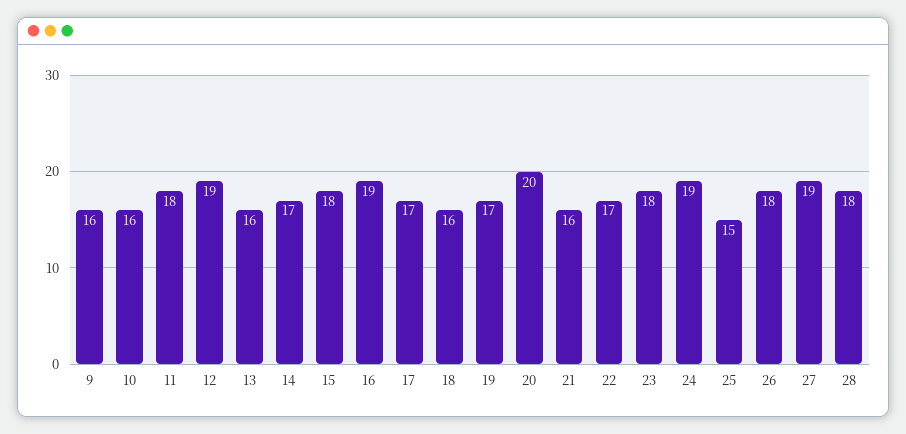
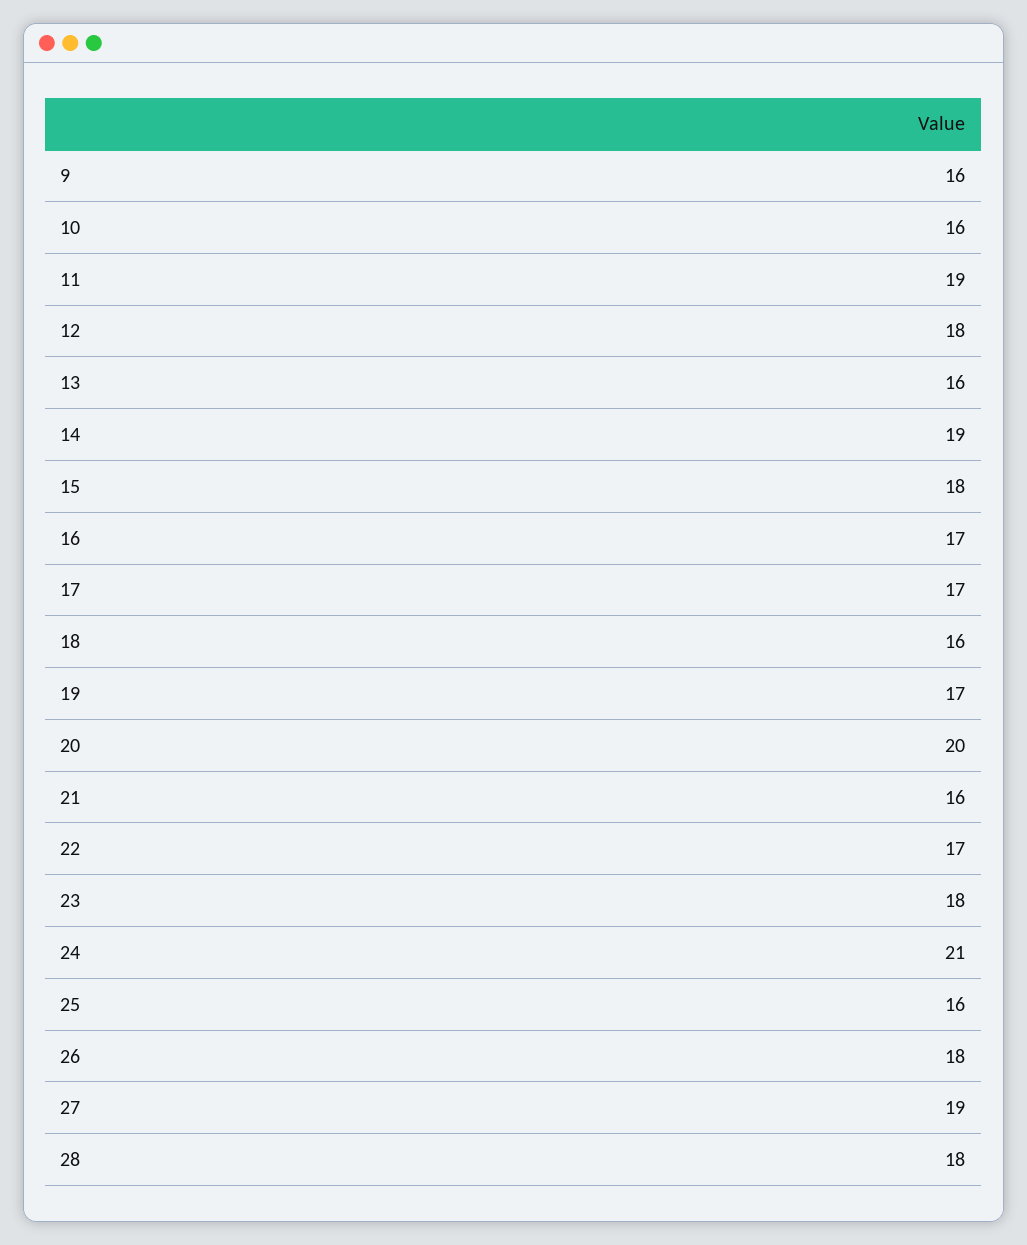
  {
    "9": 16,
    "10": 16,
-   "11": 18,
+   "11": 19,
-   "12": 19,
+   "12": 18,
    "13": 16,
-   "14": 17,
+   "14": 19,
    "15": 18,
-   "16": 19,
+   "16": 17,
    "17": 17,
    "18": 16,
    "19": 17,
    "20": 20,
    "21": 16,
    "22": 17,
    "23": 18,
-   "24": 19,
+   "24": 21,
-   "25": 15,
+   "25": 16,
    "26": 18,
    "27": 19,
    "28": 18
  }

